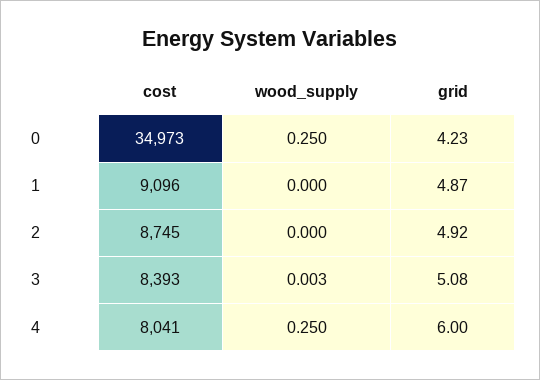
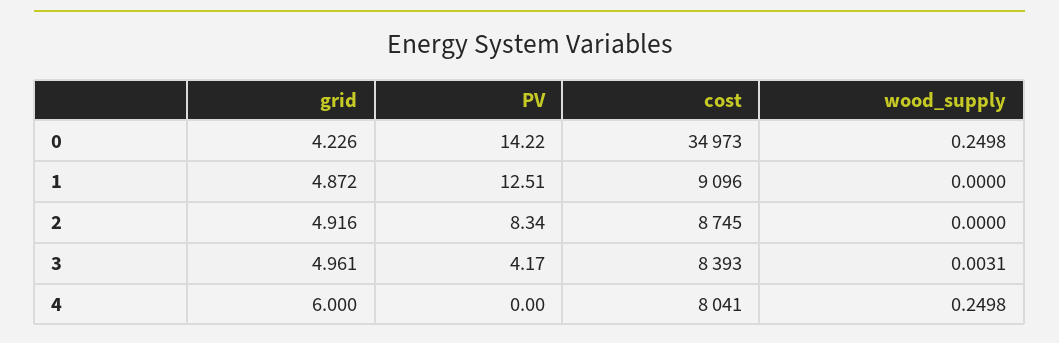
  {
    "cost": {
      "0": 34973,
      "1": 9096,
      "2": 8745,
      "3": 8393,
      "4": 8041
    },
    "wood_supply": {
      "0": 0.2498,
      "1": 0,
      "2": 0,
      "3": 0.0031,
      "4": 0.2498
    },
    "grid": {
      "0": 4.226,
      "1": 4.872,
      "2": 4.916,
-     "3": 5.08,
+     "3": 4.961,
      "4": 6
-   }
+   },
+   "PV": {
+     "0": 14.22,
+     "1": 12.51,
+     "2": 8.34,
+     "3": 4.17,
+     "4": 0
+   }
  }

